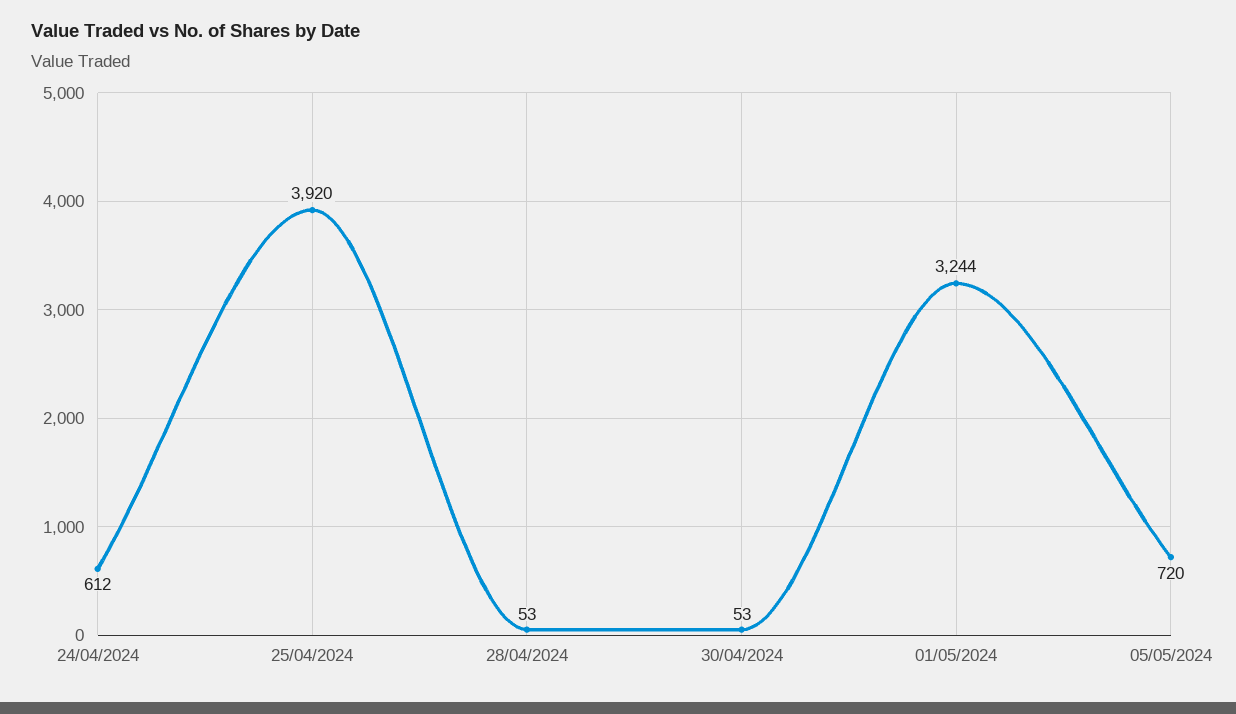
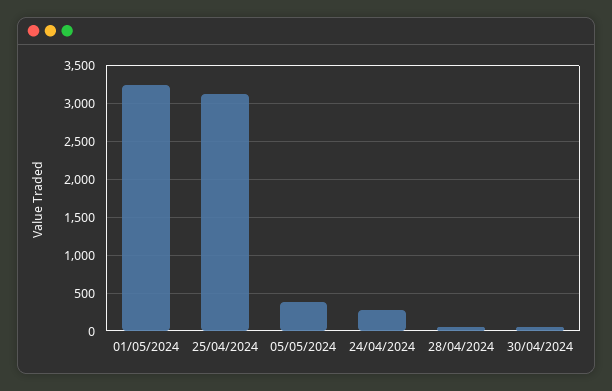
  {
-   "24/04/2024": 612,
+   "24/04/2024": 300,
-   "25/04/2024": 3920,
+   "25/04/2024": 3100,
    "28/04/2024": 53,
    "30/04/2024": 53,
    "01/05/2024": 3244,
-   "05/05/2024": 720
+   "05/05/2024": 400
  }

